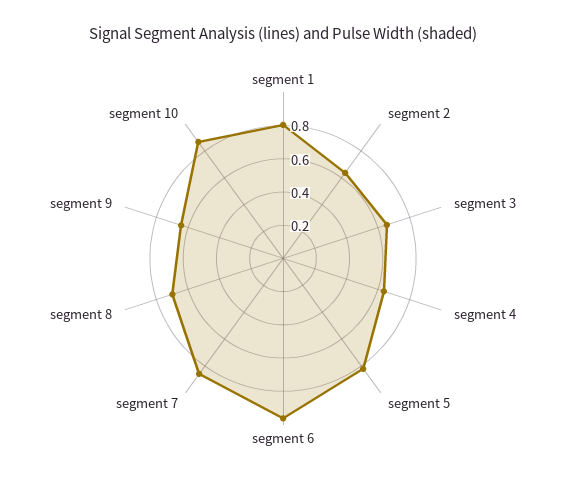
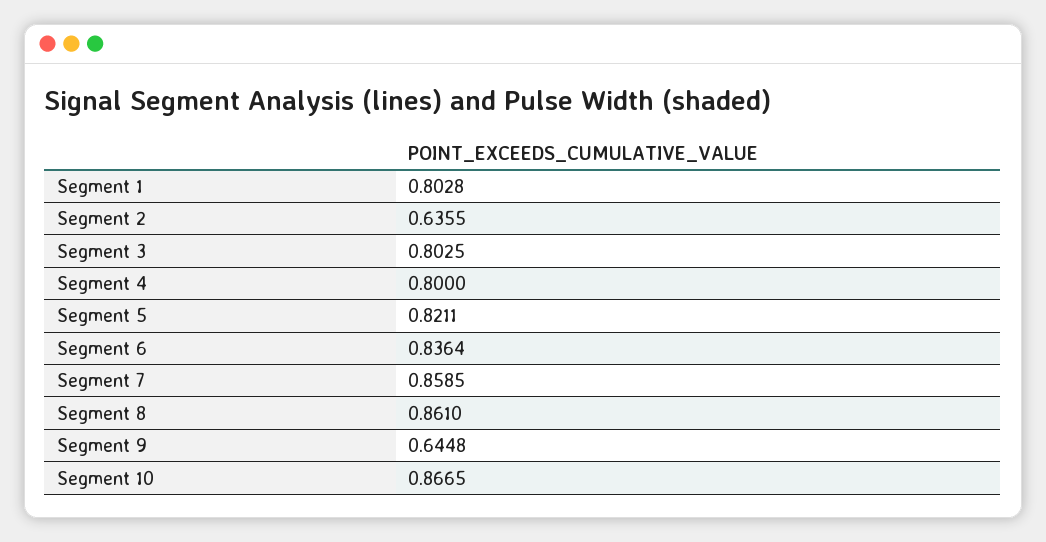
  {
    "segment 1": 0.8028,
    "segment 2": 0.6355,
-   "segment 3": 0.65,
+   "segment 3": 0.8025,
-   "segment 4": 0.65,
+   "segment 4": 0.8,
    "segment 5": 0.8211,
-   "segment 6": 0.95,
+   "segment 6": 0.8364,
    "segment 7": 0.8585,
-   "segment 8": 0.7,
+   "segment 8": 0.861,
    "segment 9": 0.6448,
    "segment 10": 0.8665
  }

